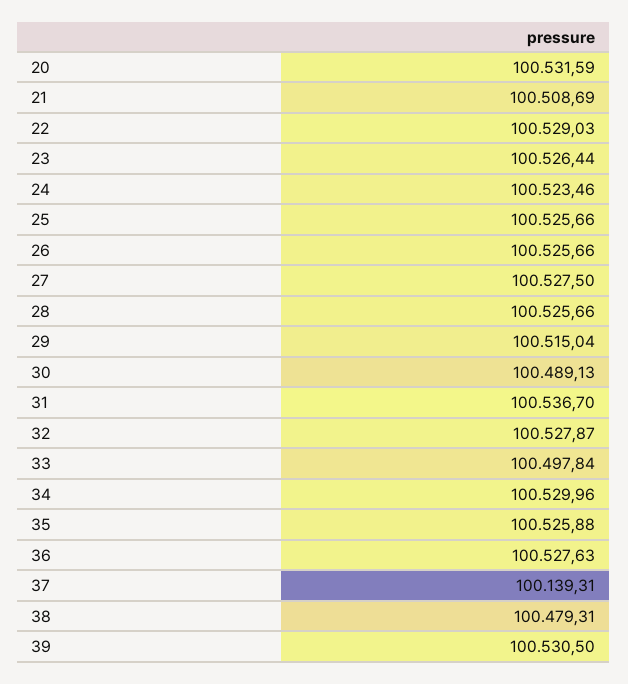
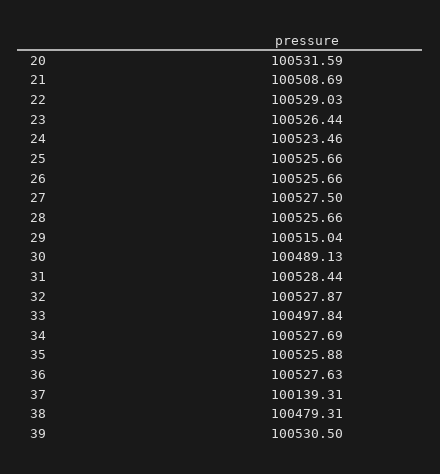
  {
    "20": 100531.59,
    "21": 100508.69,
    "22": 100529.03,
    "23": 100526.44,
    "24": 100523.46,
    "25": 100525.66,
    "26": 100525.66,
    "27": 100527.5,
    "28": 100525.66,
    "29": 100515.04,
    "30": 100489.13,
-   "31": 100536.7,
+   "31": 100528.44,
    "32": 100527.87,
    "33": 100497.84,
-   "34": 100529.96,
+   "34": 100527.69,
    "35": 100525.88,
    "36": 100527.63,
    "37": 100139.31,
    "38": 100479.31,
    "39": 100530.5
  }

